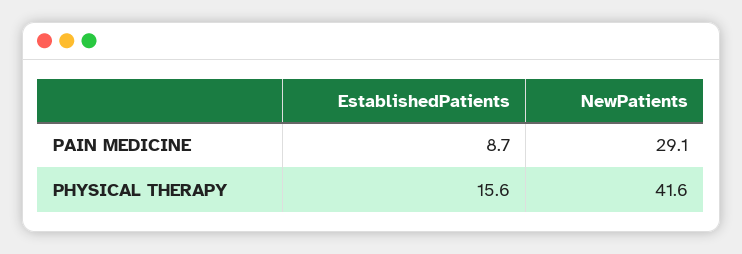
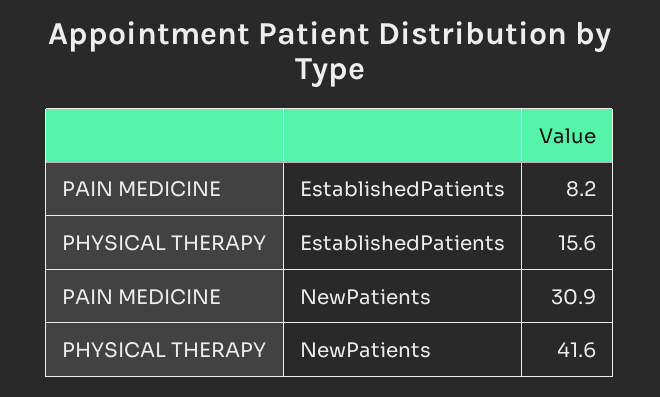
  {
    "EstablishedPatients": {
-     "PAIN MEDICINE": 8.7,
+     "PAIN MEDICINE": 8.2,
      "PHYSICAL THERAPY": 15.6
    },
    "NewPatients": {
-     "PAIN MEDICINE": 29.1,
+     "PAIN MEDICINE": 30.9,
      "PHYSICAL THERAPY": 41.6
    }
  }

